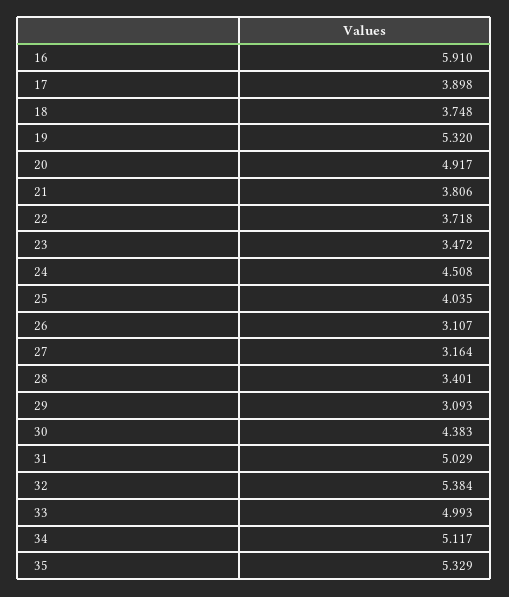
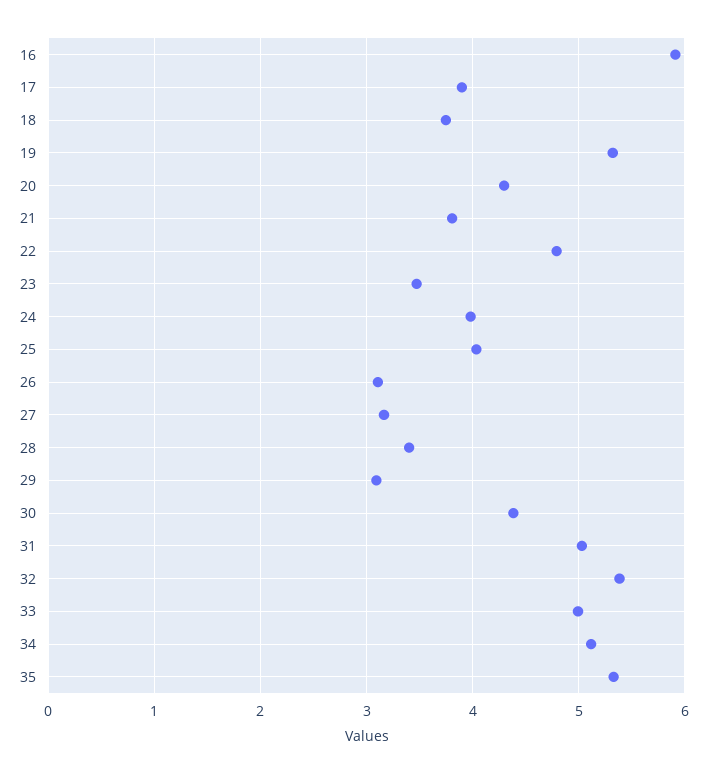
  {
    "16": 5.91,
    "17": 3.898,
    "18": 3.748,
    "19": 5.32,
-   "20": 4.917,
+   "20": 4.3,
    "21": 3.806,
-   "22": 3.718,
+   "22": 4.8,
    "23": 3.472,
-   "24": 4.508,
+   "24": 4,
    "25": 4.035,
    "26": 3.107,
    "27": 3.164,
    "28": 3.401,
    "29": 3.093,
    "30": 4.383,
    "31": 5.029,
    "32": 5.384,
    "33": 4.993,
    "34": 5.117,
    "35": 5.329
  }

